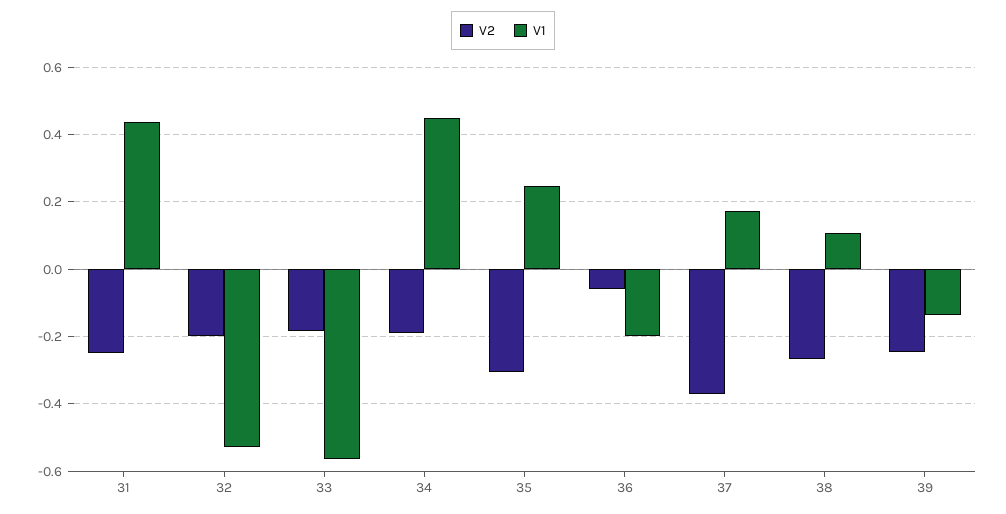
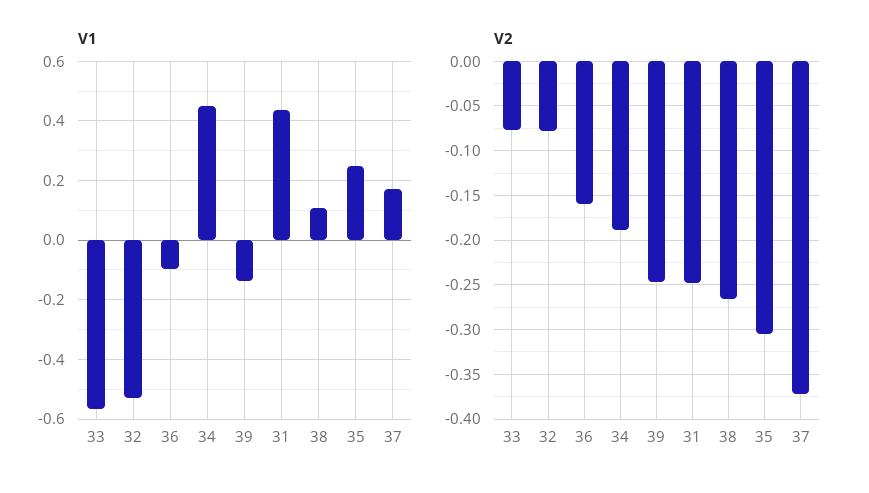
  {
    "V2": {
      "31": -0.25,
-     "32": -0.2,
+     "32": -0.08,
-     "33": -0.18,
+     "33": -0.08,
      "34": -0.19,
      "35": -0.3,
-     "36": -0.06,
+     "36": -0.16,
      "37": -0.37,
      "38": -0.27,
      "39": -0.25
    },
    "V1": {
      "31": 0.44,
      "32": -0.52,
      "33": -0.56,
      "34": 0.44,
      "35": 0.24,
-     "36": -0.2,
+     "36": -0.1,
      "37": 0.18,
      "38": 0.1,
      "39": -0.14
    }
  }

